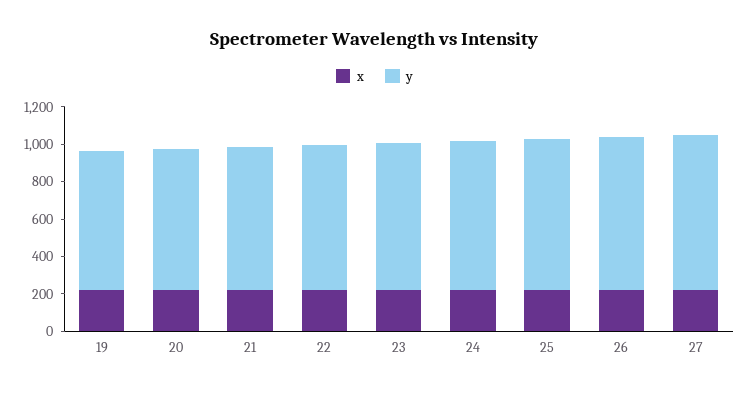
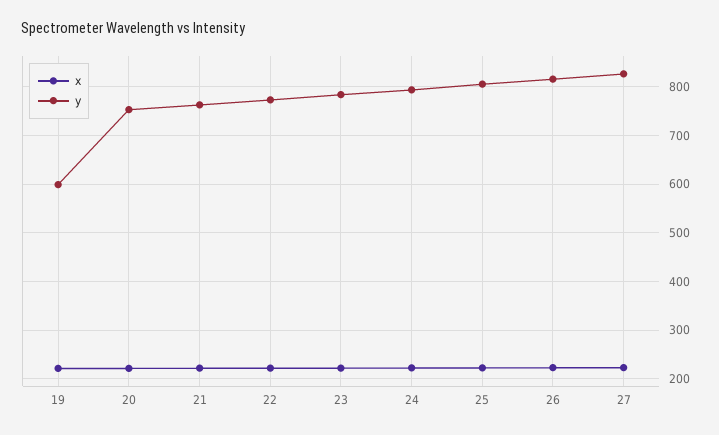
  {
    "x": {
      "19": 220,
      "20": 220,
      "21": 220,
      "22": 220,
      "23": 220,
      "24": 220,
      "25": 220,
      "26": 220,
      "27": 220
    },
    "y": {
-     "19": 750,
+     "19": 600,
      "20": 760,
      "21": 760,
      "22": 780,
      "23": 780,
      "24": 800,
      "25": 800,
      "26": 820,
      "27": 820
    }
  }

